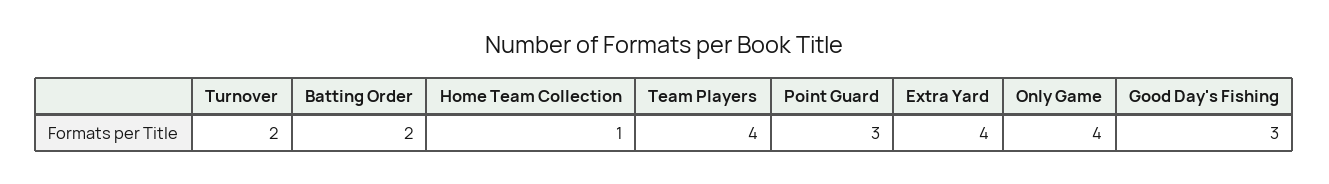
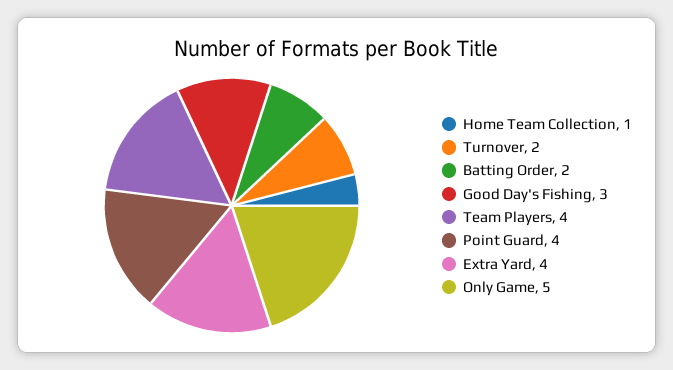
  {
    "Turnover": 2,
    "Batting Order": 2,
    "Home Team Collection": 1,
    "Team Players": 4,
-   "Point Guard": 3,
+   "Point Guard": 4,
    "Extra Yard": 4,
-   "Only Game": 4,
+   "Only Game": 5,
    "Good Day's Fishing": 3
  }

